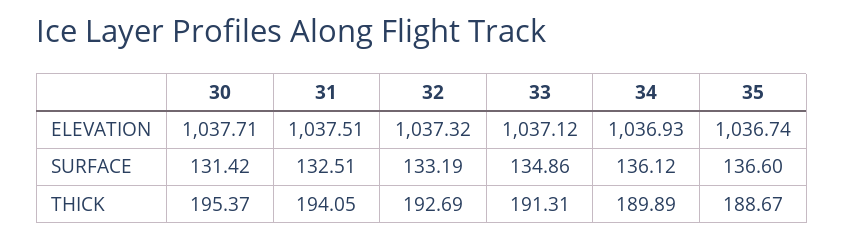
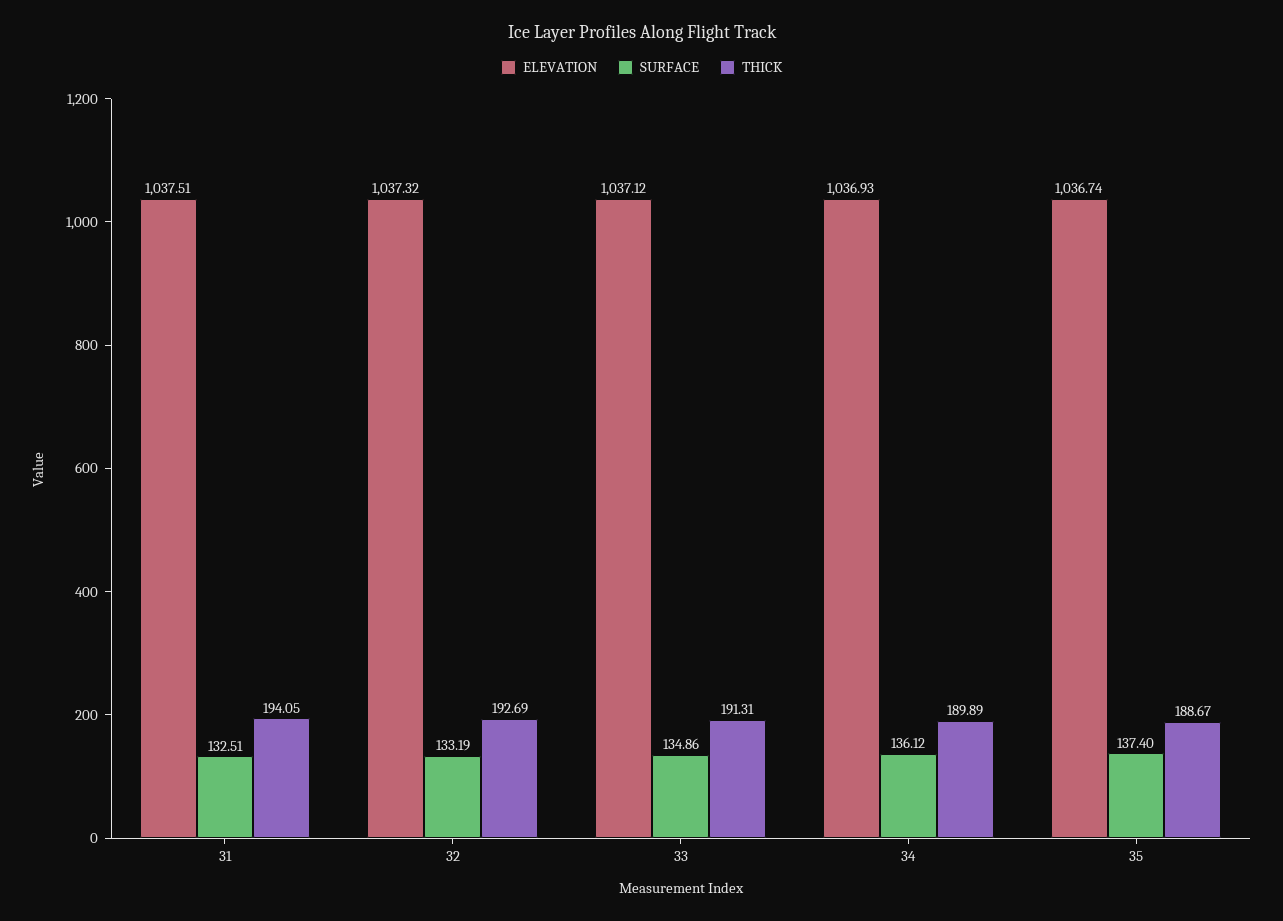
  {
    "ELEVATION": {
-     "30": 1037.71,
      "31": 1037.51,
      "32": 1037.32,
      "33": 1037.12,
      "34": 1036.93,
      "35": 1036.74
    },
    "SURFACE": {
-     "30": 131.42,
      "31": 132.51,
      "32": 133.19,
      "33": 134.86,
      "34": 136.12,
-     "35": 136.6
+     "35": 137.4
    },
    "THICK": {
-     "30": 195.37,
      "31": 194.05,
      "32": 192.69,
      "33": 191.31,
      "34": 189.89,
      "35": 188.67
    }
  }

